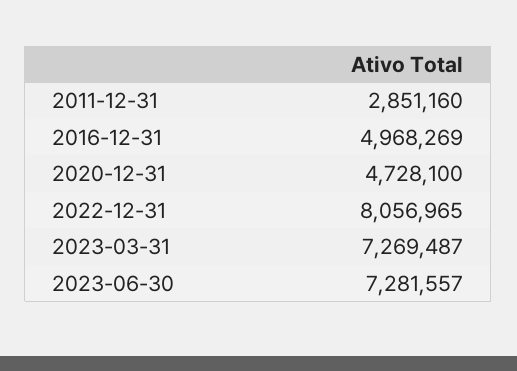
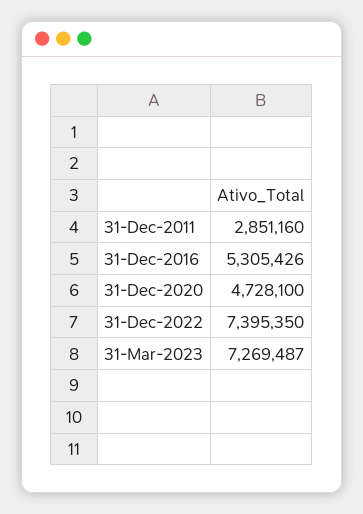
  {
    "2011-12-31": 2851160,
-   "2016-12-31": 4968269,
+   "2016-12-31": 5305426,
    "2020-12-31": 4728100,
-   "2022-12-31": 8056965,
+   "2022-12-31": 7395350,
-   "2023-03-31": 7269487,
+   "2023-03-31": 7269487
-   "2023-06-30": 7281557
  }

